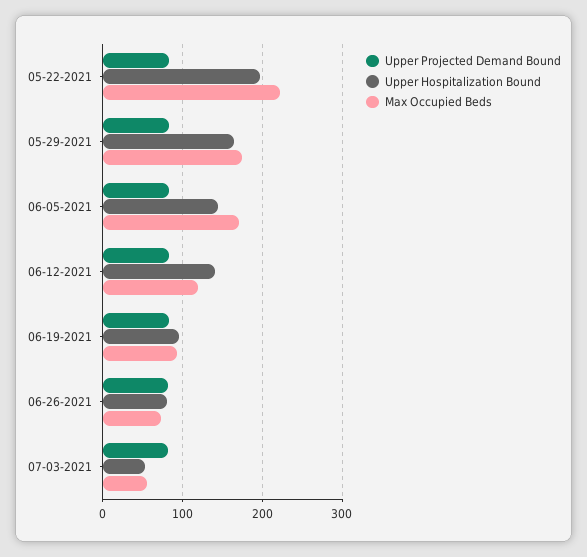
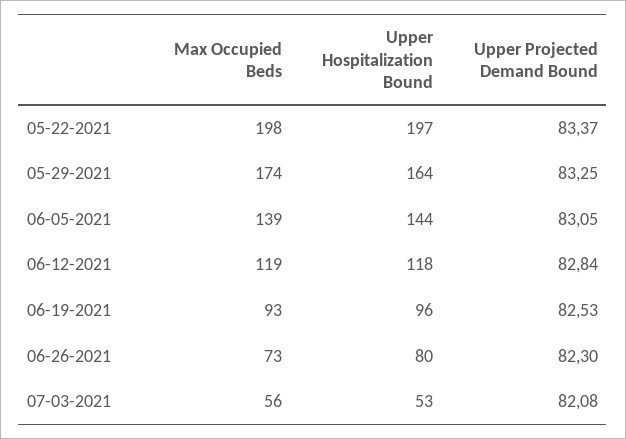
  {
    "Upper Projected Demand Bound": {
      "05-22-2021": 83.37,
      "05-29-2021": 83.25,
      "06-05-2021": 83.05,
      "06-12-2021": 82.84,
      "06-19-2021": 82.53,
      "06-26-2021": 82.3,
      "07-03-2021": 82.08
    },
    "Upper Hospitalization Bound": {
      "05-22-2021": 197,
      "05-29-2021": 164,
      "06-05-2021": 144,
-     "06-12-2021": 140,
+     "06-12-2021": 118,
      "06-19-2021": 96,
      "06-26-2021": 80,
      "07-03-2021": 53
    },
    "Max Occupied Beds": {
-     "05-22-2021": 220,
+     "05-22-2021": 198,
      "05-29-2021": 174,
-     "06-05-2021": 170,
+     "06-05-2021": 139,
      "06-12-2021": 119,
      "06-19-2021": 93,
      "06-26-2021": 73,
      "07-03-2021": 56
    }
  }

